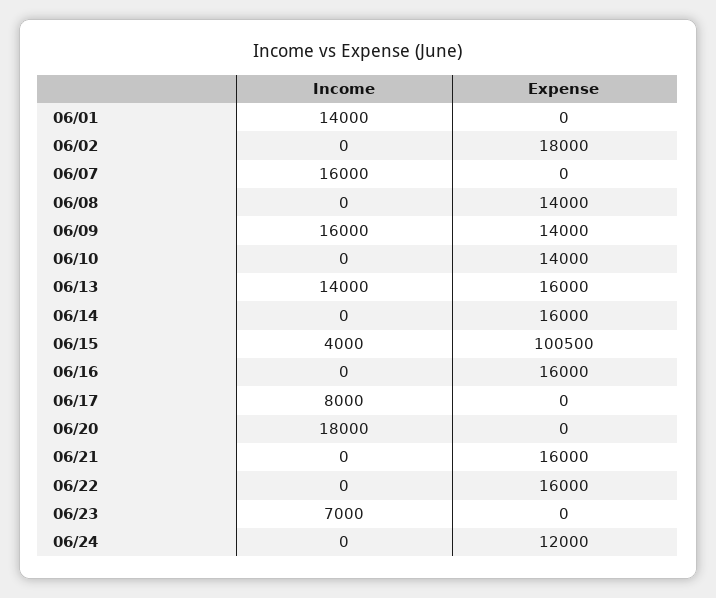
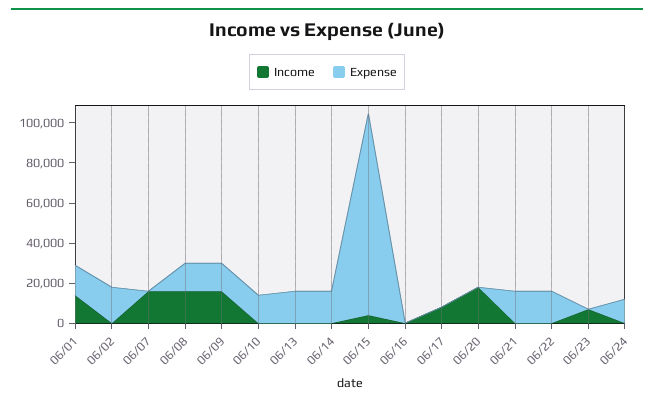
  {
    "Income": {
      "06/01": 14000,
      "06/02": 0,
      "06/07": 16000,
-     "06/08": 0,
+     "06/08": 15000,
      "06/09": 16000,
      "06/10": 0,
-     "06/13": 14000,
+     "06/13": 0,
      "06/14": 0,
      "06/15": 4000,
      "06/16": 0,
      "06/17": 8000,
      "06/20": 18000,
      "06/21": 0,
      "06/22": 0,
      "06/23": 7000,
      "06/24": 0
    },
    "Expense": {
-     "06/01": 0,
+     "06/01": 15000,
      "06/02": 18000,
      "06/07": 0,
      "06/08": 14000,
      "06/09": 14000,
      "06/10": 14000,
      "06/13": 16000,
      "06/14": 16000,
      "06/15": 100500,
-     "06/16": 16000,
+     "06/16": 0,
      "06/17": 0,
      "06/20": 0,
      "06/21": 16000,
      "06/22": 16000,
      "06/23": 0,
      "06/24": 12000
    }
  }

